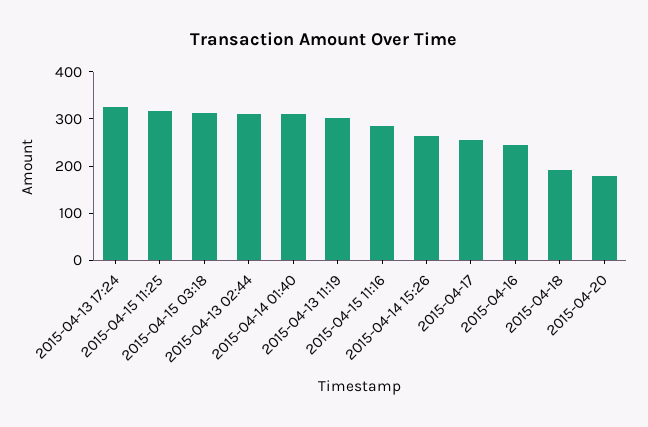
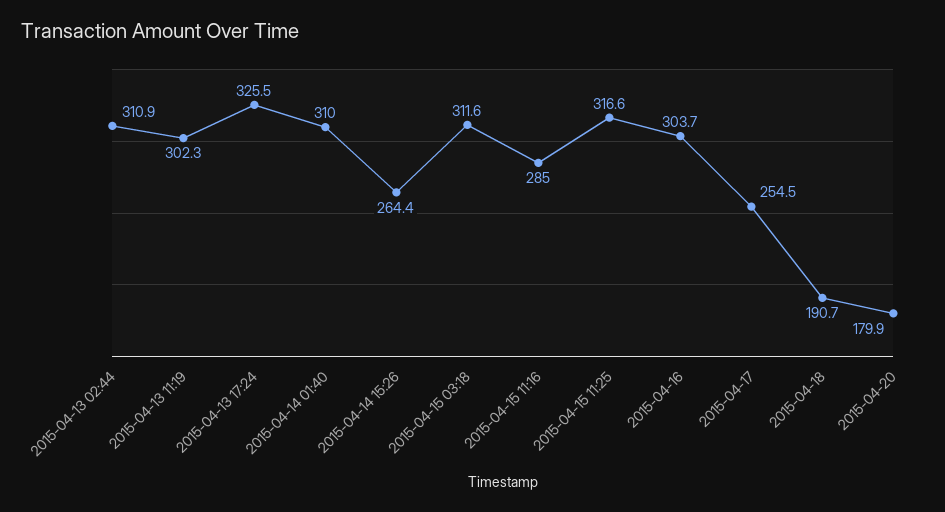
  {
    "2015-04-13 17:24": 325.5,
    "2015-04-15 11:25": 316.6,
    "2015-04-15 03:18": 311.6,
    "2015-04-13 02:44": 310.9,
    "2015-04-14 01:40": 310,
    "2015-04-13 11:19": 302.3,
    "2015-04-15 11:16": 285,
    "2015-04-14 15:26": 264.4,
    "2015-04-17": 254.5,
-   "2015-04-16": 240,
+   "2015-04-16": 303.7,
    "2015-04-18": 190.7,
    "2015-04-20": 179.9
  }

